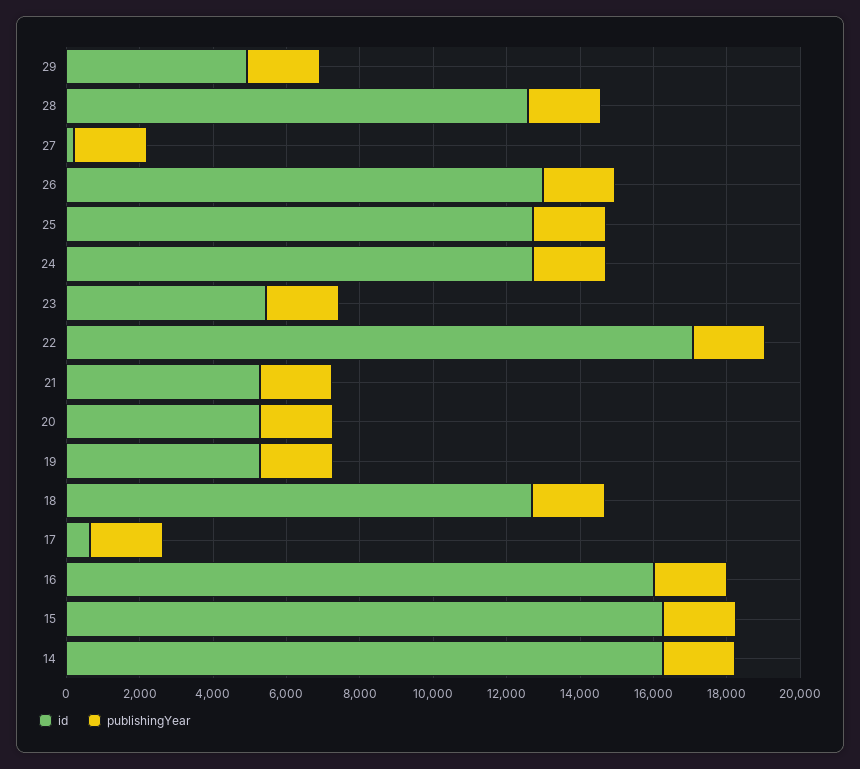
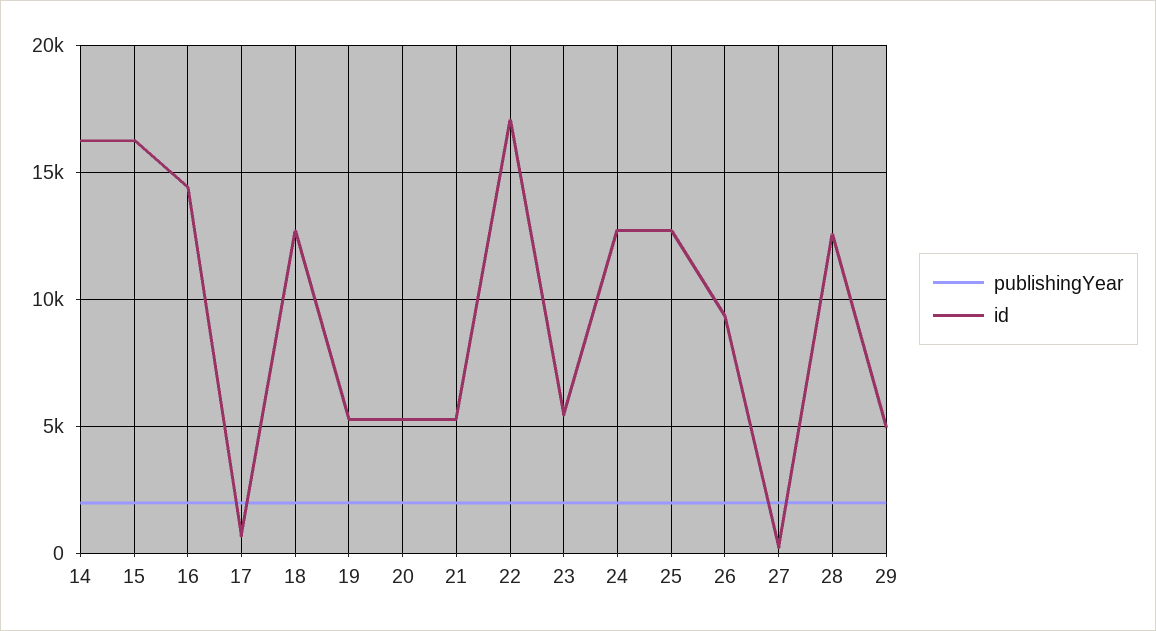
  {
    "id": {
      "29": 5000,
      "28": 12500,
      "27": 0,
-     "26": 13000,
+     "26": 9500,
      "25": 12500,
      "24": 12500,
      "23": 5500,
      "22": 17000,
      "21": 5500,
      "20": 5500,
      "19": 5500,
      "18": 12500,
      "17": 500,
-     "16": 16000,
+     "16": 14500,
      "15": 16500,
      "14": 16500
    },
    "publishingYear": {
      "29": 2000,
      "28": 2000,
      "27": 2000,
      "26": 2000,
      "25": 2000,
      "24": 2000,
      "23": 2000,
      "22": 2000,
      "21": 2000,
      "20": 2000,
      "19": 2000,
      "18": 2000,
      "17": 2000,
      "16": 2000,
      "15": 2000,
      "14": 2000
    }
  }

